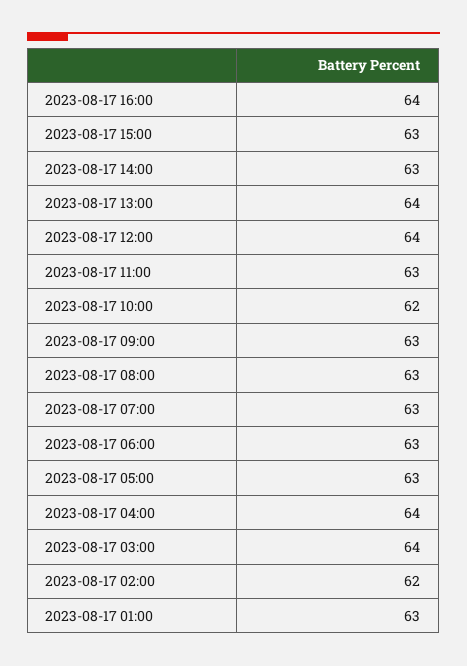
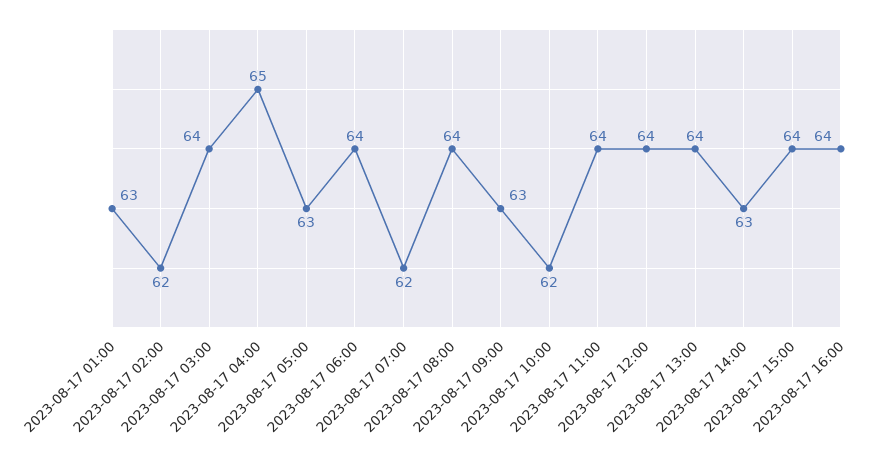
  {
    "2023-08-17 16:00": 64,
-   "2023-08-17 15:00": 63,
+   "2023-08-17 15:00": 64,
    "2023-08-17 14:00": 63,
    "2023-08-17 13:00": 64,
    "2023-08-17 12:00": 64,
-   "2023-08-17 11:00": 63,
+   "2023-08-17 11:00": 64,
    "2023-08-17 10:00": 62,
    "2023-08-17 09:00": 63,
-   "2023-08-17 08:00": 63,
+   "2023-08-17 08:00": 64,
-   "2023-08-17 07:00": 63,
+   "2023-08-17 07:00": 62,
-   "2023-08-17 06:00": 63,
+   "2023-08-17 06:00": 64,
    "2023-08-17 05:00": 63,
-   "2023-08-17 04:00": 64,
+   "2023-08-17 04:00": 65,
    "2023-08-17 03:00": 64,
    "2023-08-17 02:00": 62,
    "2023-08-17 01:00": 63
  }

